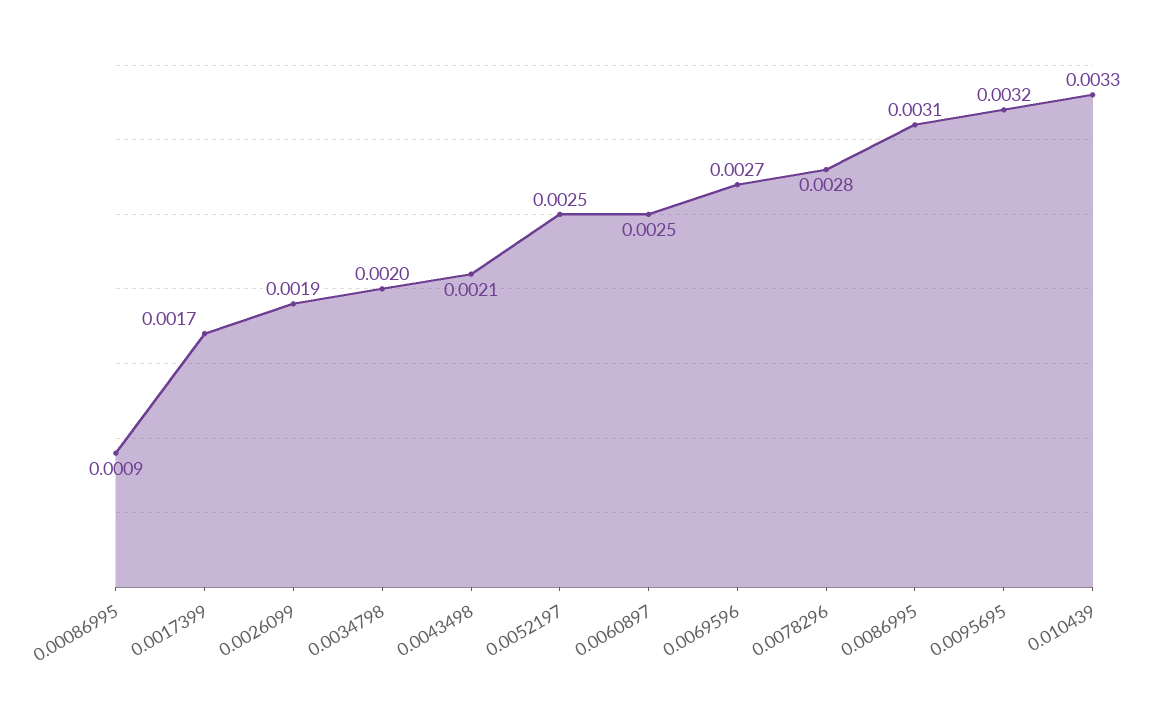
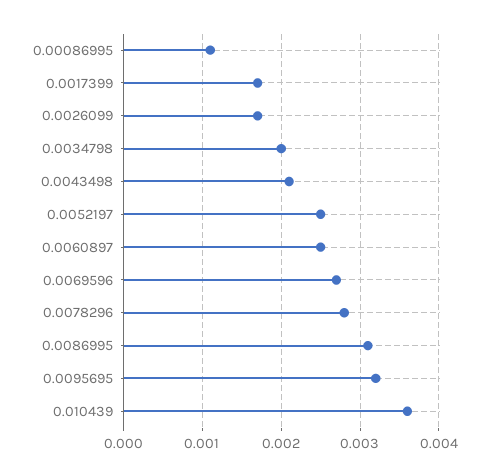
  {
-   "0.00086995": 0.0009,
+   "0.00086995": 0.0011,
    "0.0017399": 0.0017,
-   "0.0026099": 0.0019,
+   "0.0026099": 0.0017,
    "0.0034798": 0.002,
    "0.0043498": 0.0021,
    "0.0052197": 0.0025,
    "0.0060897": 0.0025,
    "0.0069596": 0.0027,
    "0.0078296": 0.0028,
    "0.0086995": 0.0031,
    "0.0095695": 0.0032,
-   "0.010439": 0.0033
+   "0.010439": 0.0036
  }

